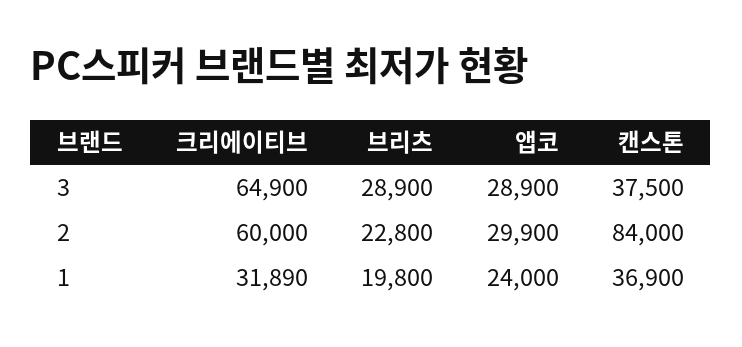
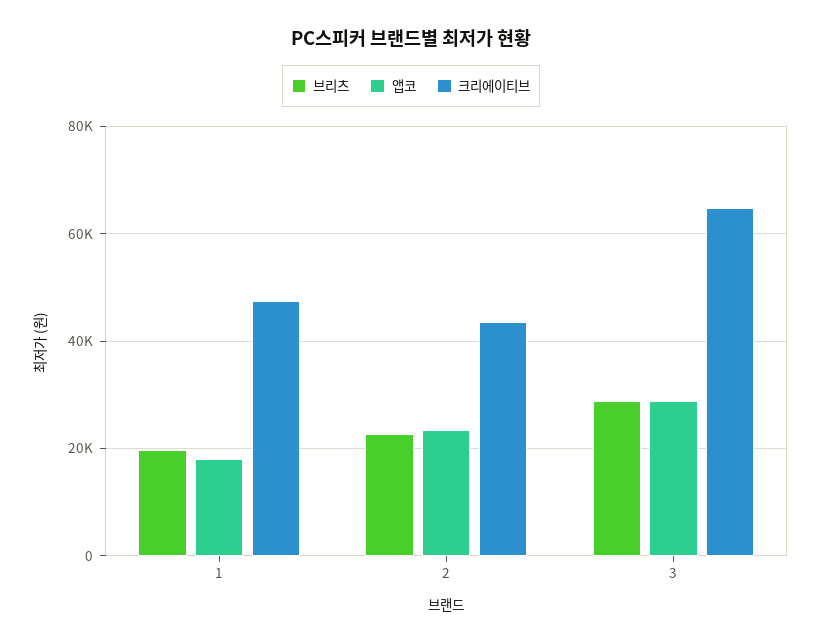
  {
    "크리에이티브": {
      "3": 64900,
-     "2": 60000,
+     "2": 44000,
-     "1": 31890
+     "1": 48000
    },
    "브리츠": {
      "3": 28900,
      "2": 22800,
      "1": 19800
    },
    "앱코": {
      "3": 28900,
-     "2": 29900,
+     "2": 24000,
-     "1": 24000
+     "1": 18000
-   },
+   }
-   "캔스톤": {
-     "3": 37500,
-     "2": 84000,
-     "1": 36900
-   }
  }

